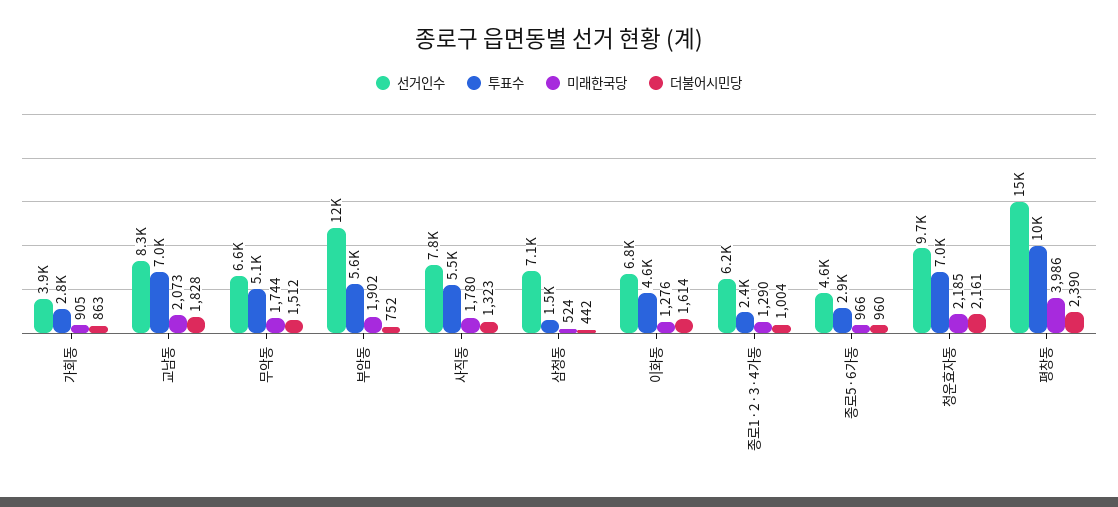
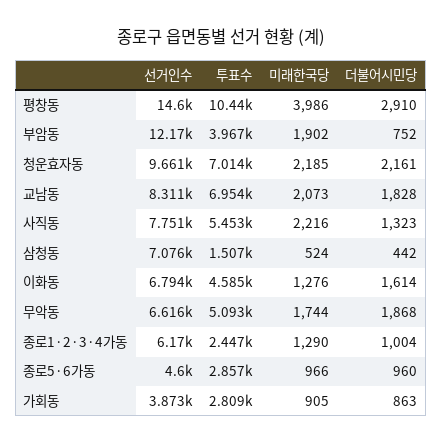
  {
    "선거인수": {
      "가회동": 3873,
      "교남동": 8311,
      "무악동": 6616,
      "부암동": 12170,
      "사직동": 7751,
      "삼청동": 7076,
      "이화동": 6794,
      "종로1·2·3·4가동": 6170,
      "종로5·6가동": 4600,
      "청운효자동": 9661,
      "평창동": 14600
    },
    "투표수": {
      "가회동": 2809,
      "교남동": 6954,
      "무악동": 5093,
-     "부암동": 5600,
+     "부암동": 3967,
      "사직동": 5453,
      "삼청동": 1507,
      "이화동": 4585,
      "종로1·2·3·4가동": 2447,
      "종로5·6가동": 2857,
      "청운효자동": 7014,
      "평창동": 10440
    },
    "미래한국당": {
      "가회동": 905,
      "교남동": 2073,
      "무악동": 1744,
      "부암동": 1902,
-     "사직동": 1780,
+     "사직동": 2216,
      "삼청동": 524,
      "이화동": 1276,
      "종로1·2·3·4가동": 1290,
      "종로5·6가동": 966,
      "청운효자동": 2185,
      "평창동": 3986
    },
    "더불어시민당": {
      "가회동": 863,
      "교남동": 1828,
-     "무악동": 1512,
+     "무악동": 1868,
      "부암동": 752,
      "사직동": 1323,
      "삼청동": 442,
      "이화동": 1614,
      "종로1·2·3·4가동": 1004,
      "종로5·6가동": 960,
      "청운효자동": 2161,
-     "평창동": 2390
+     "평창동": 2910
    }
  }

